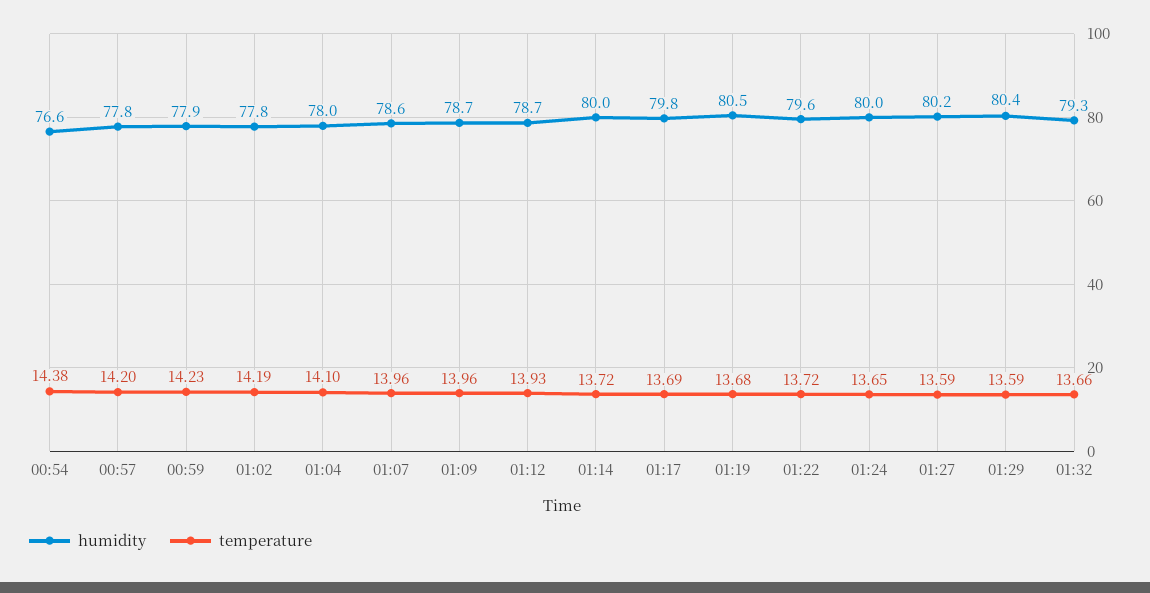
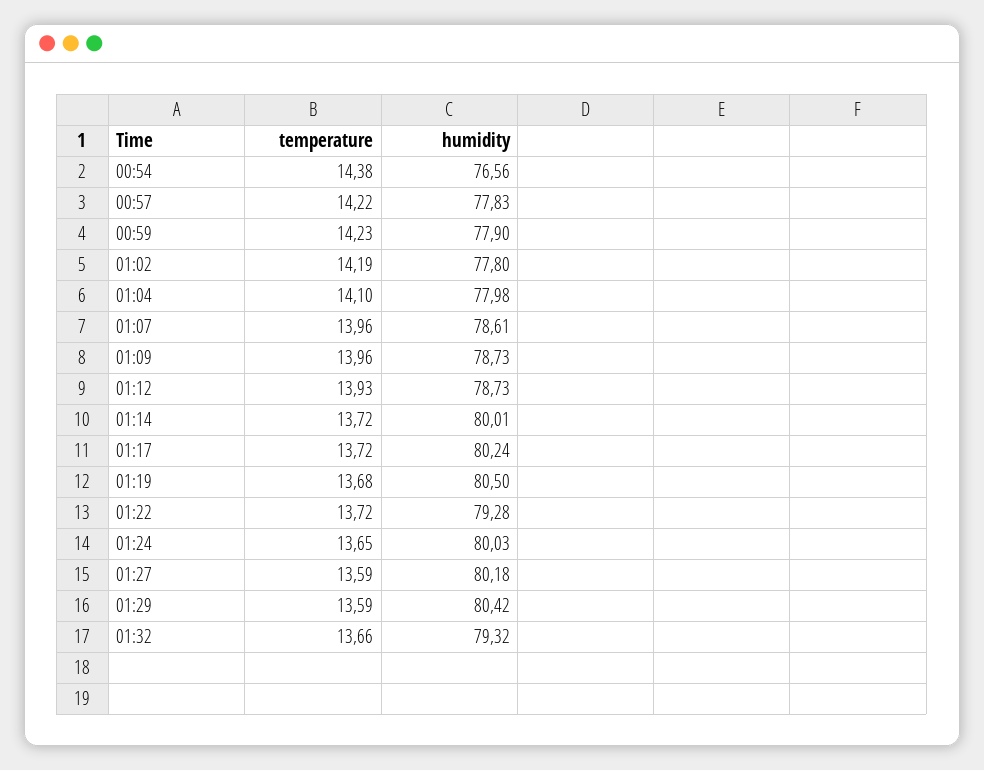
  {
    "humidity": {
      "00:54": 76.56,
      "00:57": 77.83,
      "00:59": 77.9,
      "01:02": 77.8,
      "01:04": 77.98,
      "01:07": 78.61,
      "01:09": 78.73,
      "01:12": 78.73,
      "01:14": 80.01,
-     "01:17": 79.8,
+     "01:17": 80.24,
      "01:19": 80.5,
-     "01:22": 79.6,
+     "01:22": 79.28,
      "01:24": 80.03,
      "01:27": 80.18,
      "01:29": 80.42,
      "01:32": 79.32
    },
    "temperature": {
      "00:54": 14.38,
-     "00:57": 14.2,
+     "00:57": 14.22,
      "00:59": 14.23,
      "01:02": 14.19,
      "01:04": 14.1,
      "01:07": 13.96,
      "01:09": 13.96,
      "01:12": 13.93,
      "01:14": 13.72,
-     "01:17": 13.69,
+     "01:17": 13.72,
      "01:19": 13.68,
      "01:22": 13.72,
      "01:24": 13.65,
      "01:27": 13.59,
      "01:29": 13.59,
      "01:32": 13.66
    }
  }

